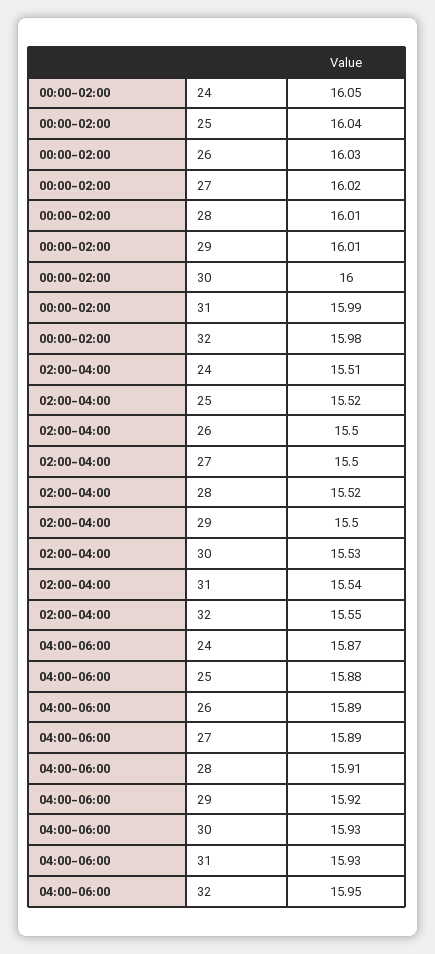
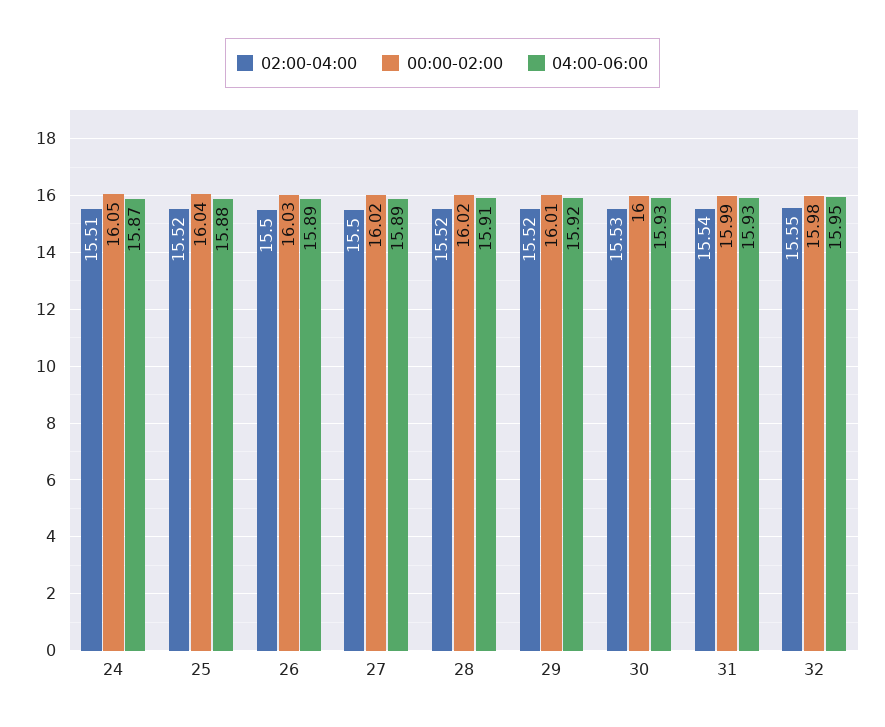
  {
    "00:00-02:00": {
      "24": 16.05,
      "25": 16.04,
      "26": 16.03,
      "27": 16.02,
-     "28": 16.01,
+     "28": 16.02,
      "29": 16.01,
      "30": 16,
      "31": 15.99,
      "32": 15.98
    },
    "02:00-04:00": {
      "24": 15.51,
      "25": 15.52,
      "26": 15.5,
      "27": 15.5,
      "28": 15.52,
-     "29": 15.5,
+     "29": 15.52,
      "30": 15.53,
      "31": 15.54,
      "32": 15.55
    },
    "04:00-06:00": {
      "24": 15.87,
      "25": 15.88,
      "26": 15.89,
      "27": 15.89,
      "28": 15.91,
      "29": 15.92,
      "30": 15.93,
      "31": 15.93,
      "32": 15.95
    }
  }

